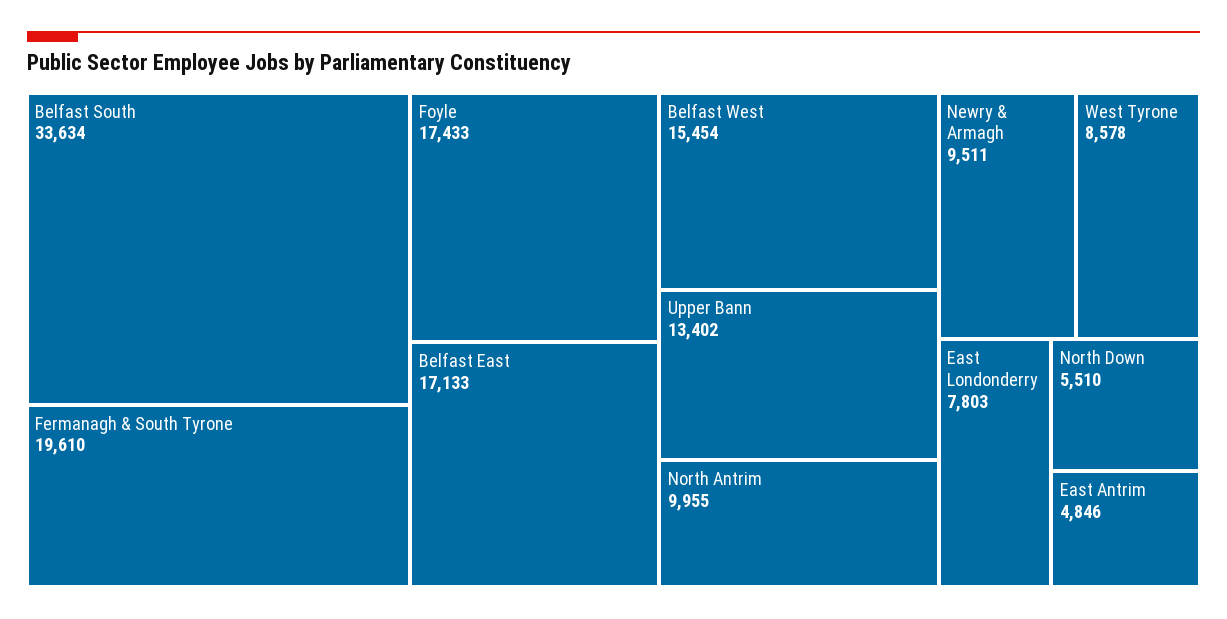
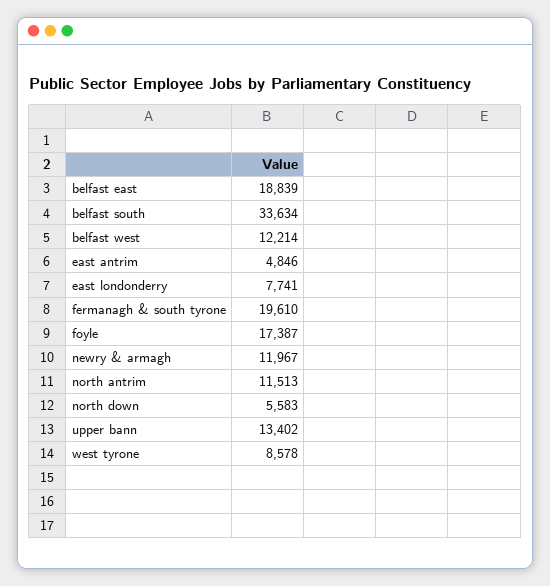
  {
    "Belfast South": 33634,
    "Fermanagh & South Tyrone": 19610,
-   "Foyle": 17433,
+   "Foyle": 17387,
-   "Belfast East": 17133,
+   "Belfast East": 18839,
-   "Belfast West": 15454,
+   "Belfast West": 12214,
    "Upper Bann": 13402,
-   "North Antrim": 9955,
+   "North Antrim": 11513,
-   "Newry & Armagh": 9511,
+   "Newry & Armagh": 11967,
    "West Tyrone": 8578,
-   "East Londonderry": 7803,
+   "East Londonderry": 7741,
-   "North Down": 5510,
+   "North Down": 5583,
    "East Antrim": 4846
  }

